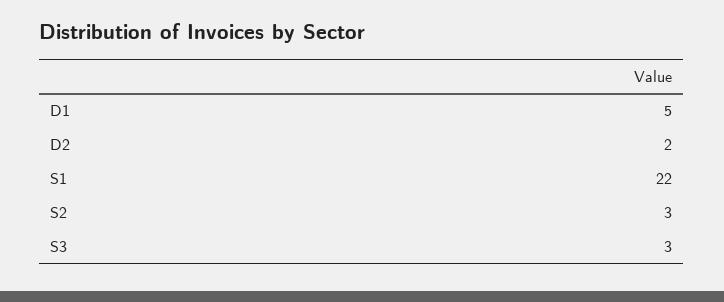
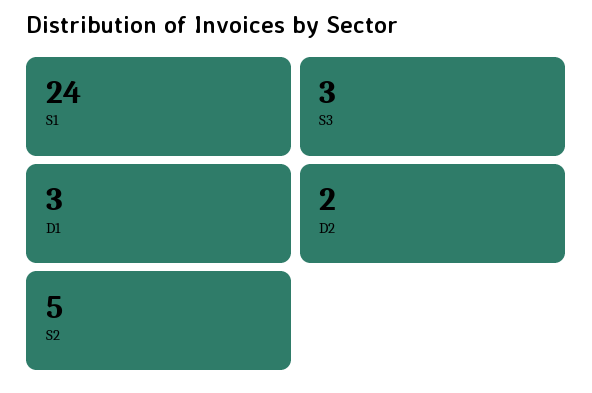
  {
-   "D1": 5,
+   "D1": 3,
    "D2": 2,
-   "S1": 22,
+   "S1": 24,
-   "S2": 3,
+   "S2": 5,
    "S3": 3
  }

